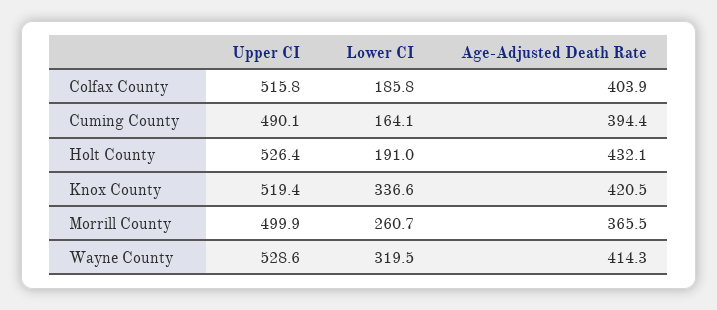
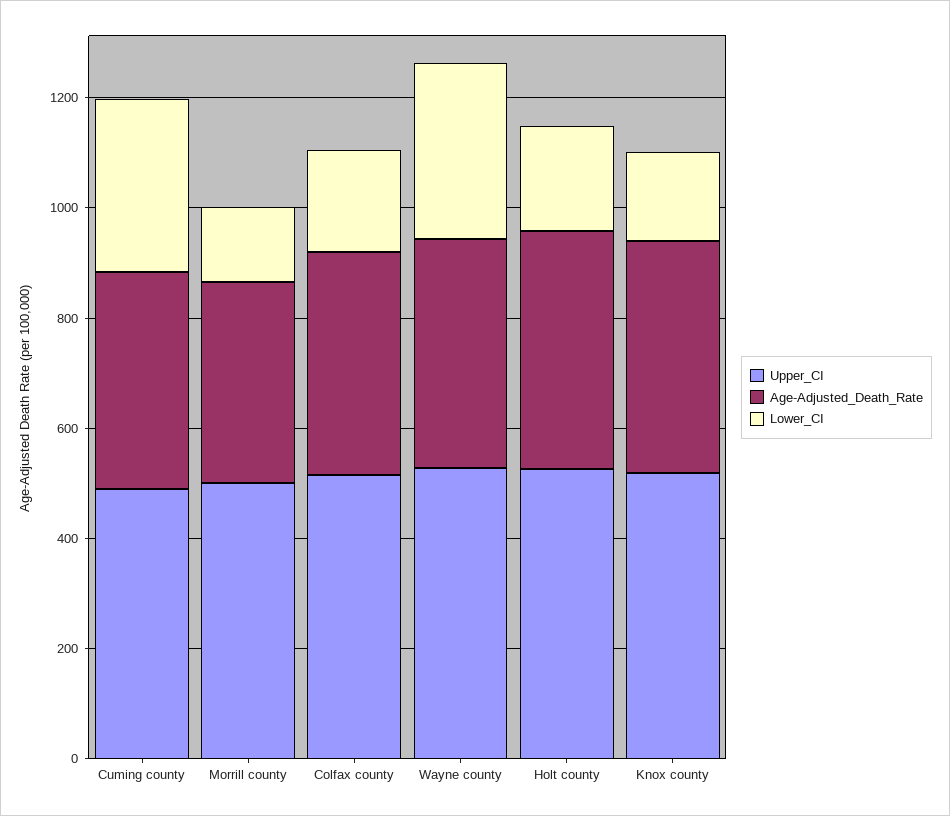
  {
    "Upper CI": {
      "Colfax County": 515.8,
      "Cuming County": 490.1,
      "Holt County": 526.4,
      "Knox County": 519.4,
      "Morrill County": 499.9,
      "Wayne County": 528.6
    },
    "Lower CI": {
      "Colfax County": 185.8,
-     "Cuming County": 164.1,
+     "Cuming County": 300,
      "Holt County": 191,
-     "Knox County": 336.6,
+     "Knox County": 150,
-     "Morrill County": 260.7,
+     "Morrill County": 150,
      "Wayne County": 319.5
    },
    "Age-Adjusted Death Rate": {
      "Colfax County": 403.9,
      "Cuming County": 394.4,
      "Holt County": 432.1,
      "Knox County": 420.5,
      "Morrill County": 365.5,
      "Wayne County": 414.3
    }
  }

